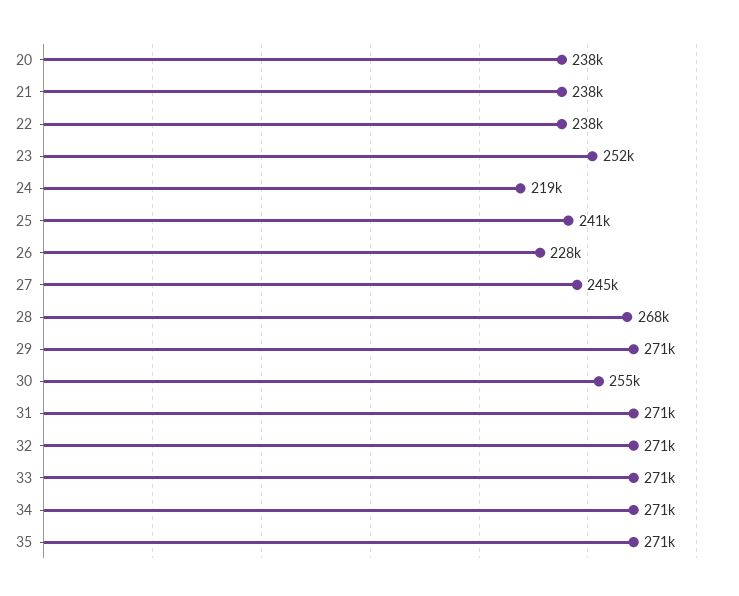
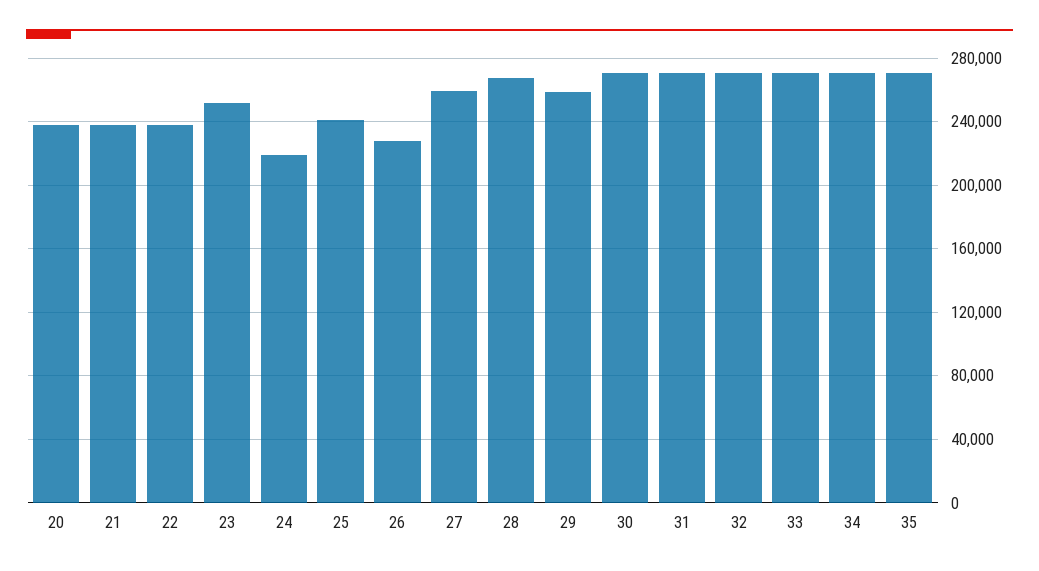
  {
    "20": 238000,
    "21": 238000,
    "22": 238000,
    "23": 252000,
    "24": 219000,
    "25": 241000,
    "26": 228000,
-   "27": 245000,
+   "27": 260000,
    "28": 268000,
-   "29": 271000,
+   "29": 260000,
-   "30": 255000,
+   "30": 270000,
    "31": 271000,
    "32": 271000,
    "33": 271000,
    "34": 271000,
    "35": 271000
  }

